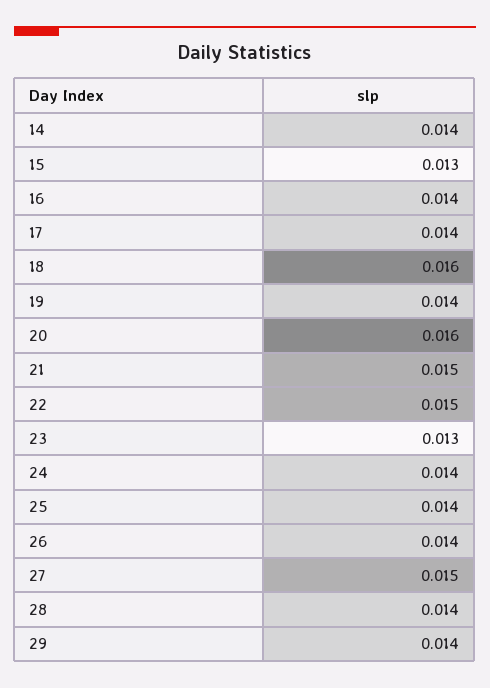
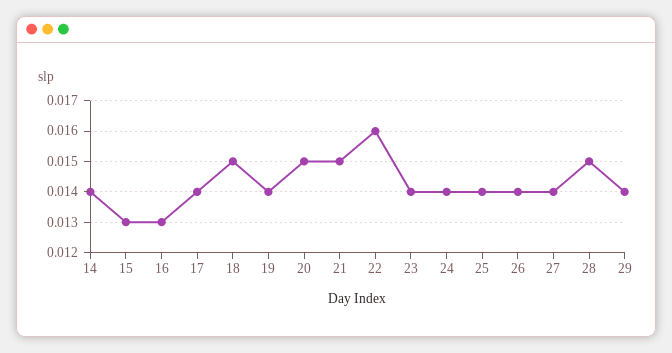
  {
    "14": 0.014,
    "15": 0.013,
-   "16": 0.014,
+   "16": 0.013,
    "17": 0.014,
-   "18": 0.016,
+   "18": 0.015,
    "19": 0.014,
-   "20": 0.016,
+   "20": 0.015,
    "21": 0.015,
-   "22": 0.015,
+   "22": 0.016,
-   "23": 0.013,
+   "23": 0.014,
    "24": 0.014,
    "25": 0.014,
    "26": 0.014,
-   "27": 0.015,
+   "27": 0.014,
-   "28": 0.014,
+   "28": 0.015,
    "29": 0.014
  }

